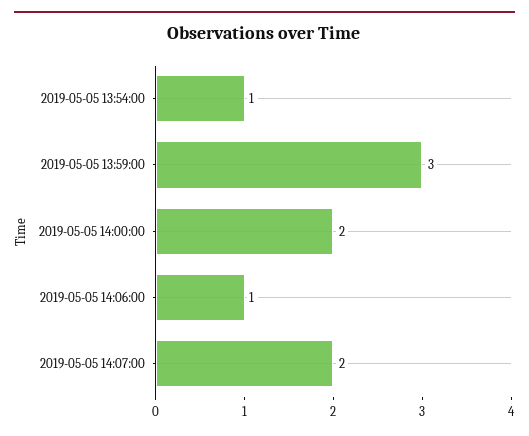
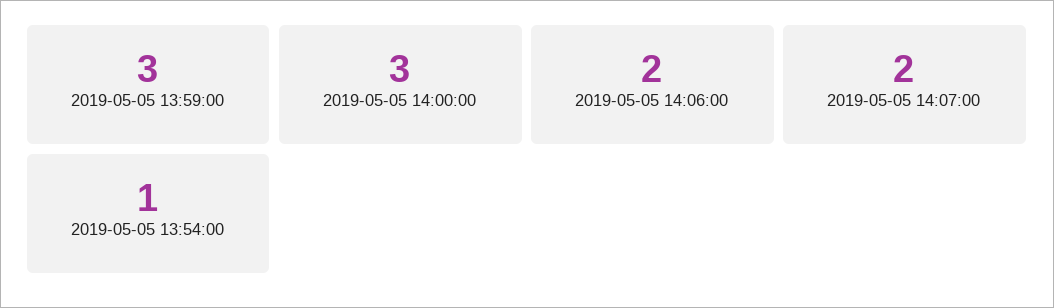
  {
    "2019-05-05 13:54:00": 1,
    "2019-05-05 13:59:00": 3,
-   "2019-05-05 14:00:00": 2,
+   "2019-05-05 14:00:00": 3,
-   "2019-05-05 14:06:00": 1,
+   "2019-05-05 14:06:00": 2,
    "2019-05-05 14:07:00": 2
  }

